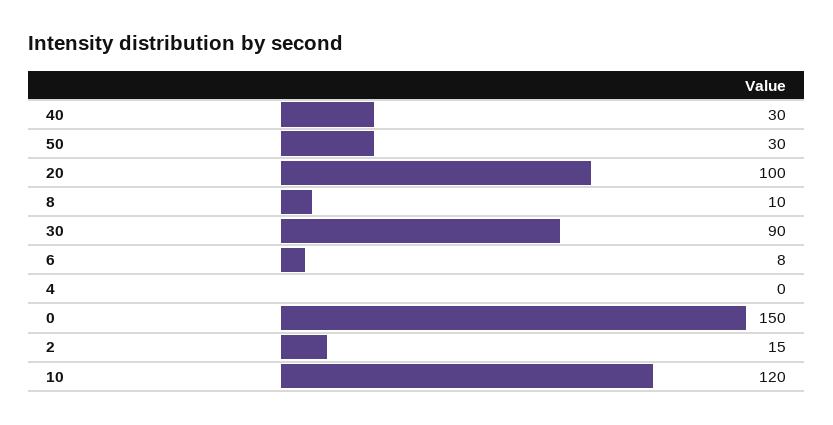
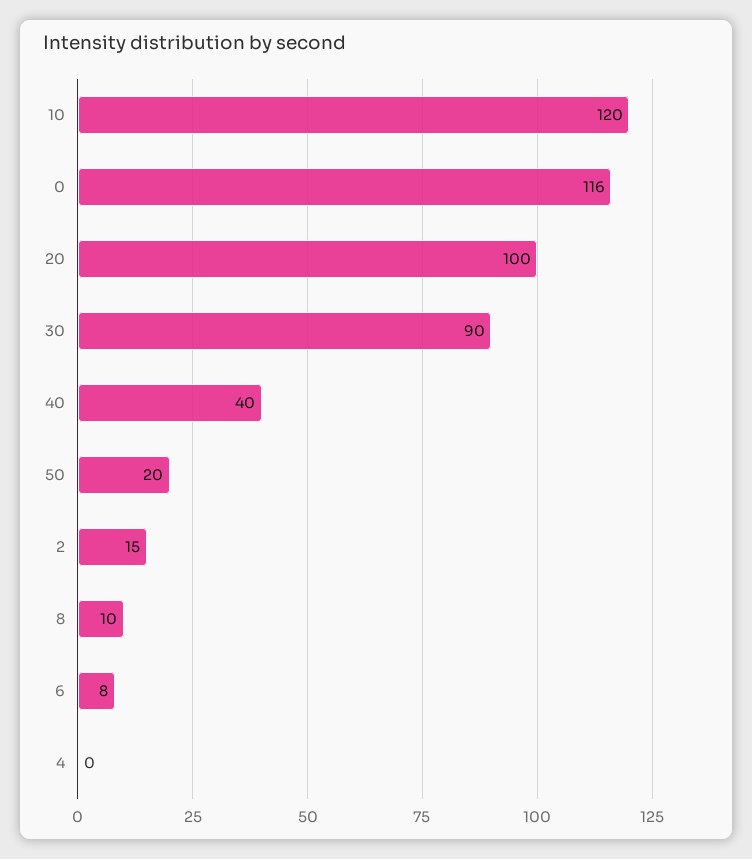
  {
-   "40": 30,
+   "40": 40,
-   "50": 30,
+   "50": 20,
    "20": 100,
    "8": 10,
    "30": 90,
    "6": 8,
    "4": 0,
-   "0": 150,
+   "0": 116,
    "2": 15,
    "10": 120
  }

